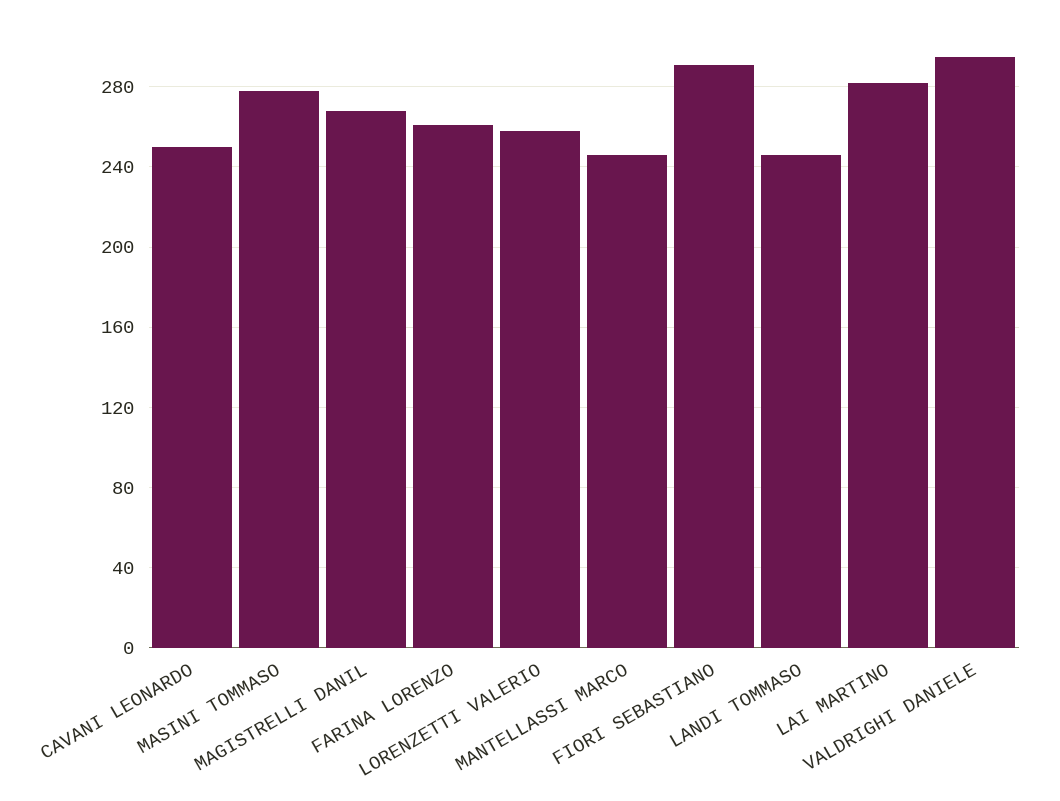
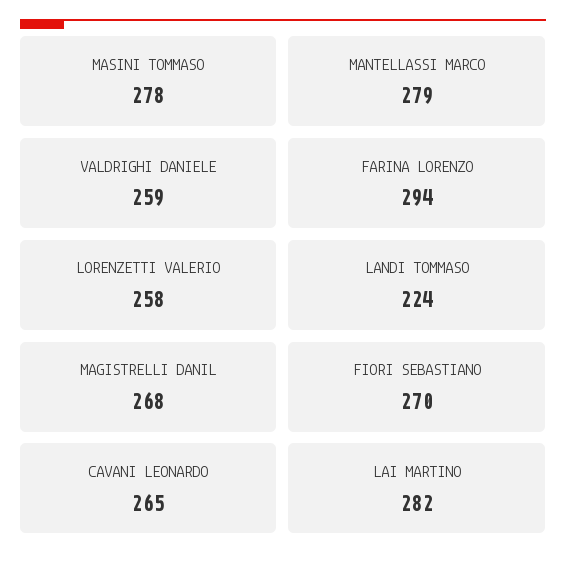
  {
-   "CAVANI LEONARDO": 250,
+   "CAVANI LEONARDO": 265,
    "MASINI TOMMASO": 278,
    "MAGISTRELLI DANIL": 268,
-   "FARINA LORENZO": 260,
+   "FARINA LORENZO": 294,
    "LORENZETTI VALERIO": 258,
-   "MANTELLASSI MARCO": 245,
+   "MANTELLASSI MARCO": 279,
-   "FIORI SEBASTIANO": 290,
+   "FIORI SEBASTIANO": 270,
-   "LANDI TOMMASO": 245,
+   "LANDI TOMMASO": 224,
    "LAI MARTINO": 282,
-   "VALDRIGHI DANIELE": 295
+   "VALDRIGHI DANIELE": 259
  }

